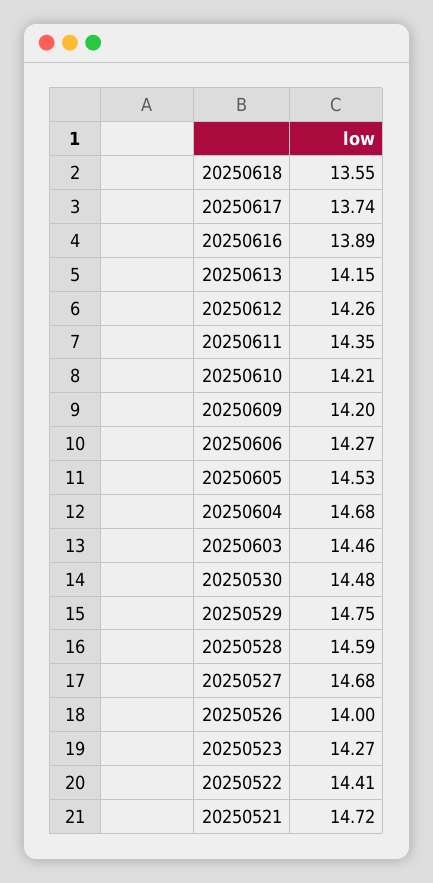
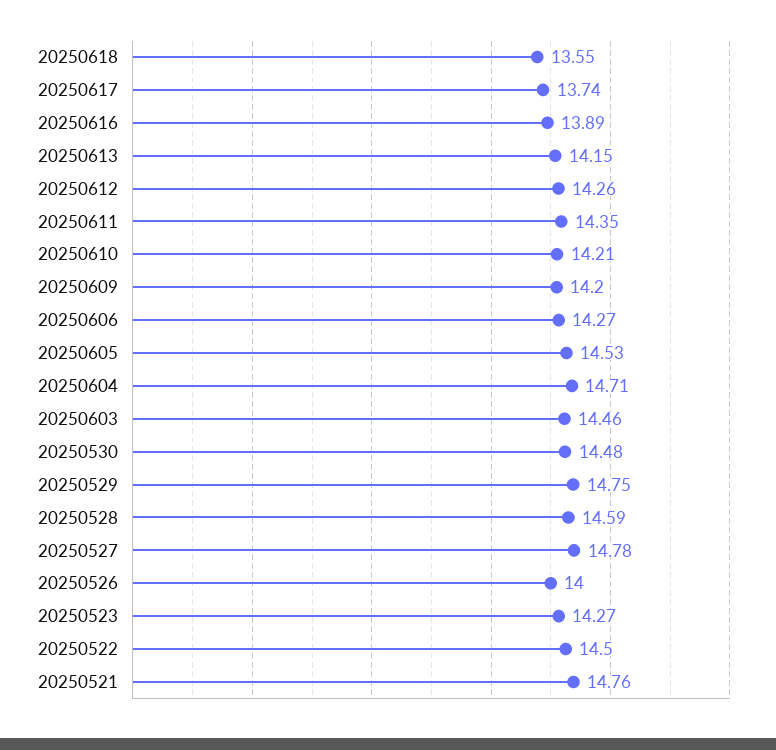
  {
    "20250618": 13.55,
    "20250617": 13.74,
    "20250616": 13.89,
    "20250613": 14.15,
    "20250612": 14.26,
    "20250611": 14.35,
    "20250610": 14.21,
    "20250609": 14.2,
    "20250606": 14.27,
    "20250605": 14.53,
-   "20250604": 14.68,
+   "20250604": 14.71,
    "20250603": 14.46,
    "20250530": 14.48,
    "20250529": 14.75,
    "20250528": 14.59,
-   "20250527": 14.68,
+   "20250527": 14.78,
    "20250526": 14,
    "20250523": 14.27,
-   "20250522": 14.41,
+   "20250522": 14.5,
-   "20250521": 14.72
+   "20250521": 14.76
  }

